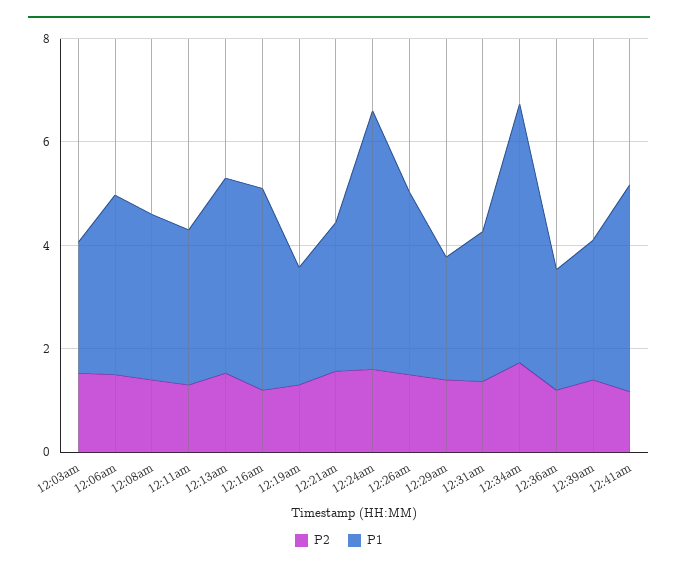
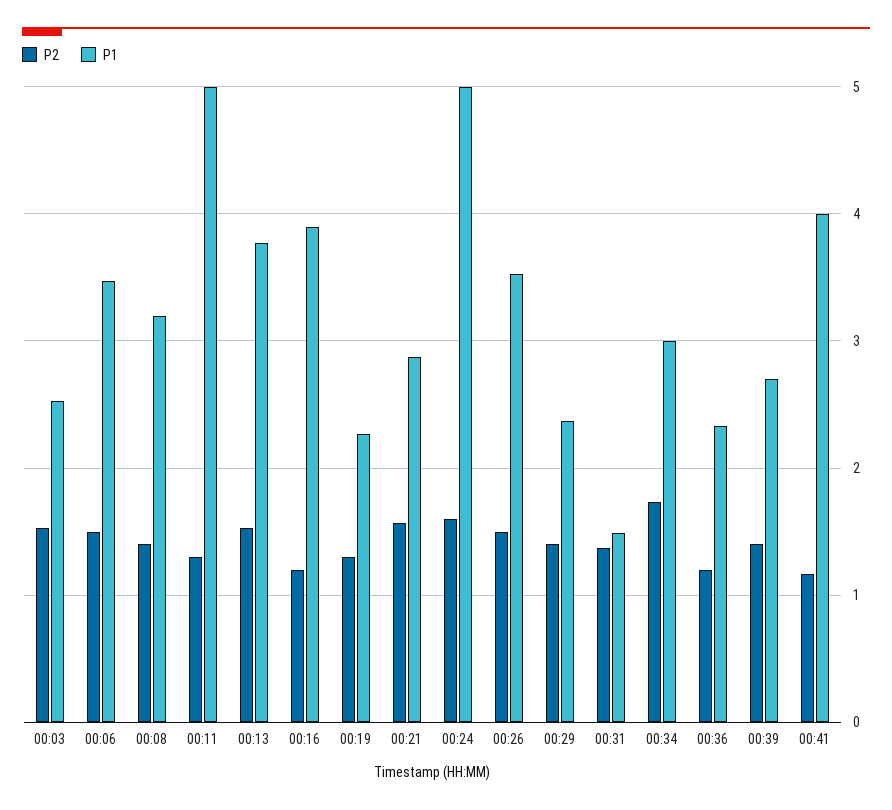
  {
    "P2": {
      "12:03am": 1.5,
      "12:06am": 1.5,
      "12:08am": 1.4,
      "12:11am": 1.3,
      "12:13am": 1.5,
      "12:16am": 1.2,
      "12:19am": 1.3,
      "12:21am": 1.6,
      "12:24am": 1.6,
      "12:26am": 1.5,
      "12:29am": 1.4,
      "12:31am": 1.4,
      "12:34am": 1.7,
      "12:36am": 1.2,
      "12:39am": 1.4,
      "12:41am": 1.2
    },
    "P1": {
      "12:03am": 2.5,
      "12:06am": 3.5,
      "12:08am": 3.2,
-     "12:11am": 3,
+     "12:11am": 5,
      "12:13am": 3.8,
      "12:16am": 3.9,
      "12:19am": 2.3,
      "12:21am": 2.9,
      "12:24am": 5,
      "12:26am": 3.5,
      "12:29am": 2.4,
-     "12:31am": 3,
+     "12:31am": 1.5,
-     "12:34am": 5,
+     "12:34am": 3,
      "12:36am": 2.3,
      "12:39am": 2.7,
      "12:41am": 4
    }
  }

